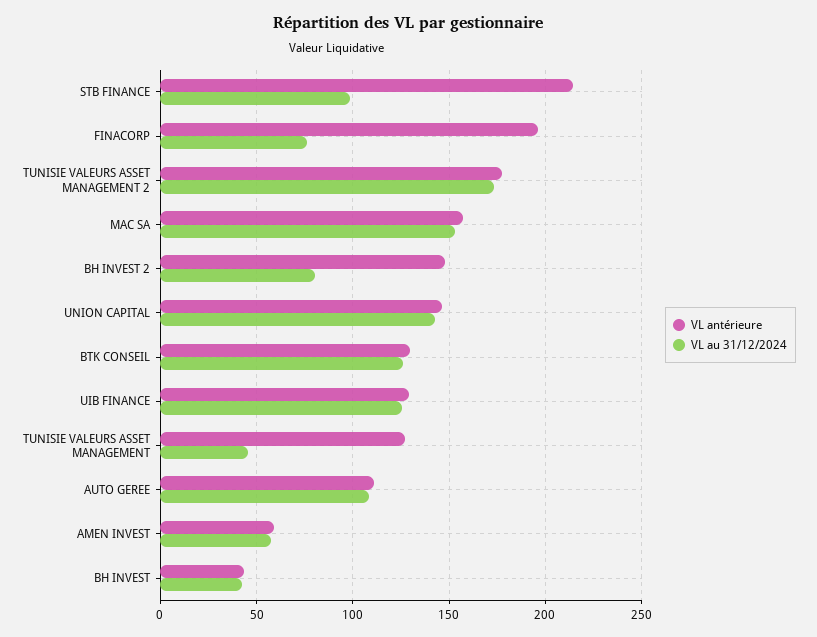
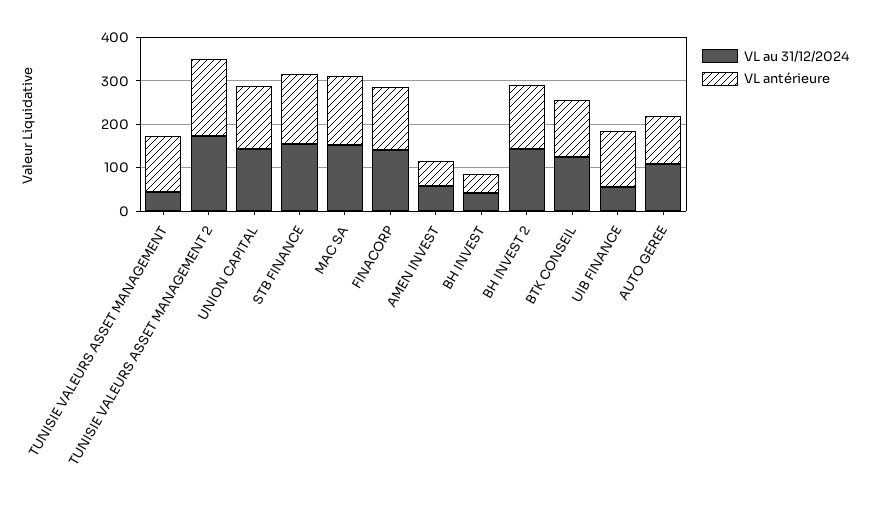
  {
    "VL antérieure": {
-     "STB FINANCE": 215,
+     "STB FINANCE": 160,
-     "FINACORP": 195,
+     "FINACORP": 140,
      "TUNISIE VALEURS ASSET MANAGEMENT 2": 180,
      "MAC SA": 155,
      "BH INVEST 2": 150,
      "UNION CAPITAL": 145,
      "BTK CONSEIL": 130,
      "UIB FINANCE": 130,
      "TUNISIE VALEURS ASSET MANAGEMENT": 125,
      "AUTO GEREE": 110,
      "AMEN INVEST": 60,
      "BH INVEST": 45
    },
    "VL au 31/12/2024": {
-     "STB FINANCE": 100,
+     "STB FINANCE": 160,
-     "FINACORP": 75,
+     "FINACORP": 140,
      "TUNISIE VALEURS ASSET MANAGEMENT 2": 175,
      "MAC SA": 155,
-     "BH INVEST 2": 80,
+     "BH INVEST 2": 140,
      "UNION CAPITAL": 145,
      "BTK CONSEIL": 125,
-     "UIB FINANCE": 125,
+     "UIB FINANCE": 60,
      "TUNISIE VALEURS ASSET MANAGEMENT": 45,
      "AUTO GEREE": 110,
      "AMEN INVEST": 55,
      "BH INVEST": 40
    }
  }

